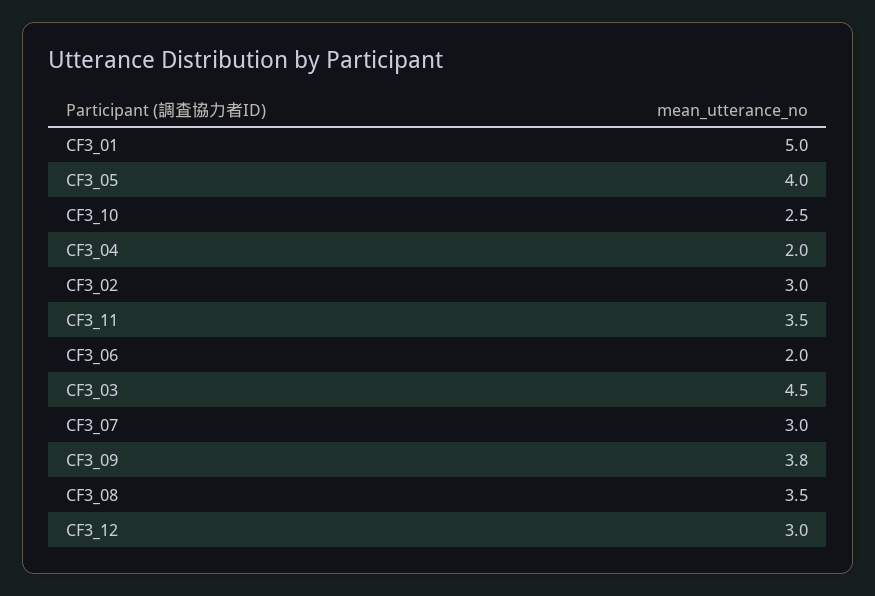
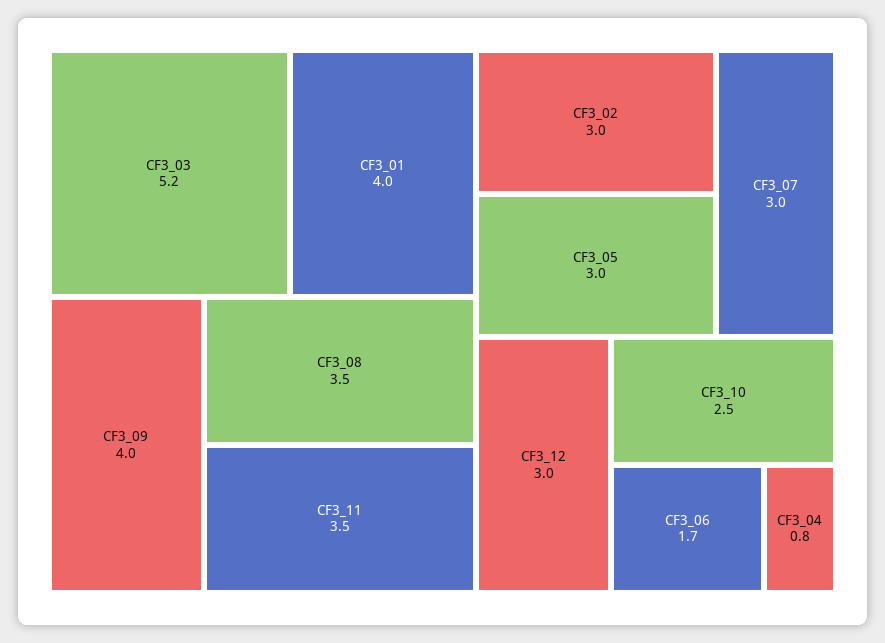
  {
-   "CF3_01": 5,
+   "CF3_01": 4,
-   "CF3_05": 4,
+   "CF3_05": 3,
    "CF3_10": 2.5,
-   "CF3_04": 2,
+   "CF3_04": 0.8,
    "CF3_02": 3,
    "CF3_11": 3.5,
-   "CF3_06": 2,
+   "CF3_06": 1.7,
-   "CF3_03": 4.5,
+   "CF3_03": 5.2,
    "CF3_07": 3,
-   "CF3_09": 3.8,
+   "CF3_09": 4,
    "CF3_08": 3.5,
    "CF3_12": 3
  }

